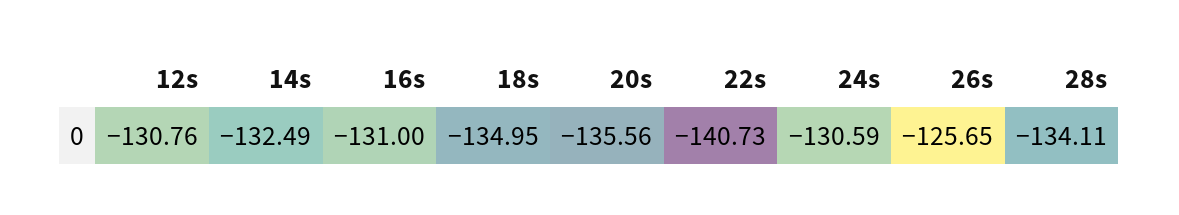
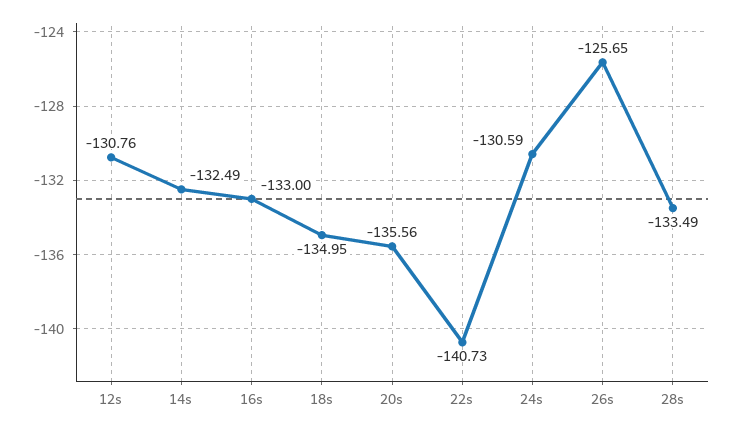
  {
    "12s": -130.76,
    "14s": -132.49,
-   "16s": -131,
+   "16s": -133,
    "18s": -134.95,
    "20s": -135.56,
    "22s": -140.73,
    "24s": -130.59,
    "26s": -125.65,
-   "28s": -134.11
+   "28s": -133.49
  }

